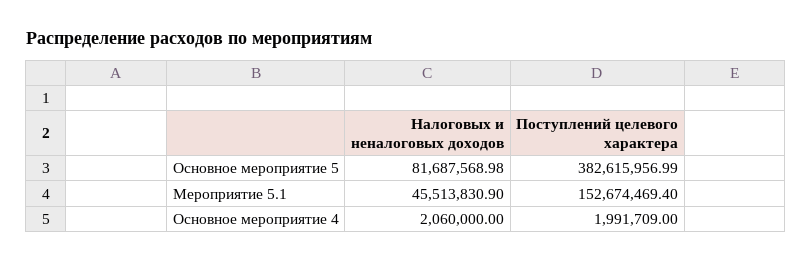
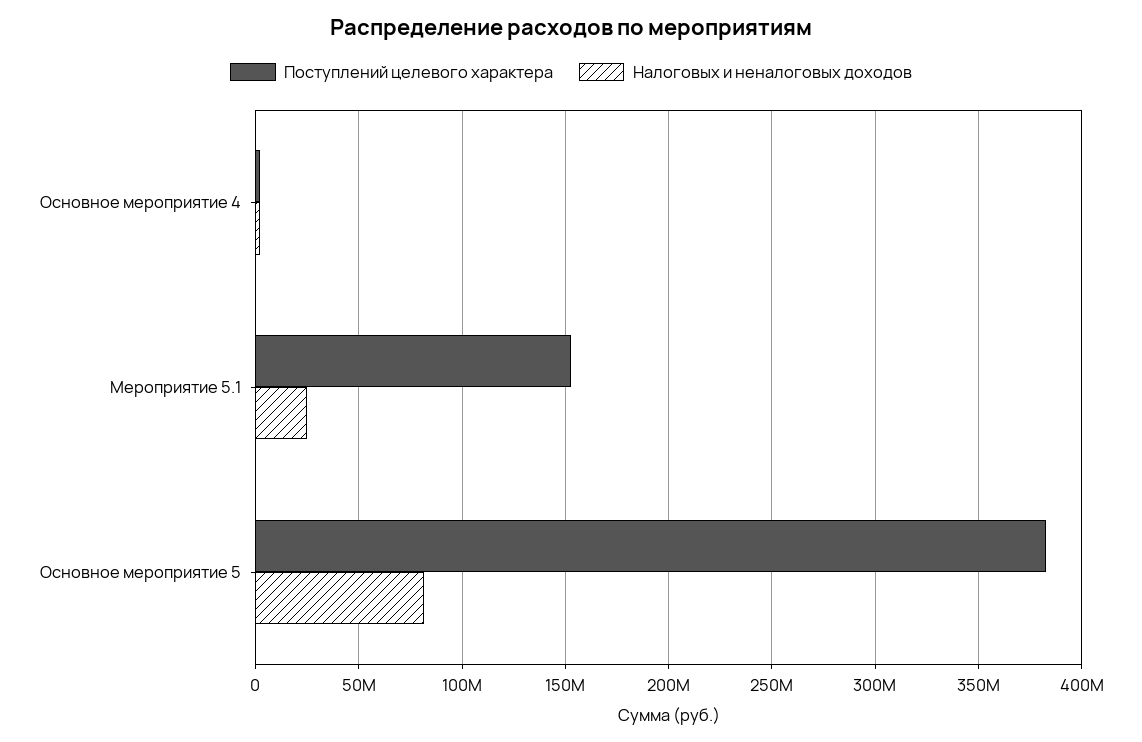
  {
    "Налоговых и неналоговых доходов": {
      "Основное мероприятие 5": 81687568.98,
-     "Мероприятие 5.1": 45513830.9,
+     "Мероприятие 5.1": 25000000,
      "Основное мероприятие 4": 2060000
    },
    "Поступлений целевого характера": {
      "Основное мероприятие 5": 382615956.99,
      "Мероприятие 5.1": 152674469.4,
      "Основное мероприятие 4": 1991709
    }
  }

